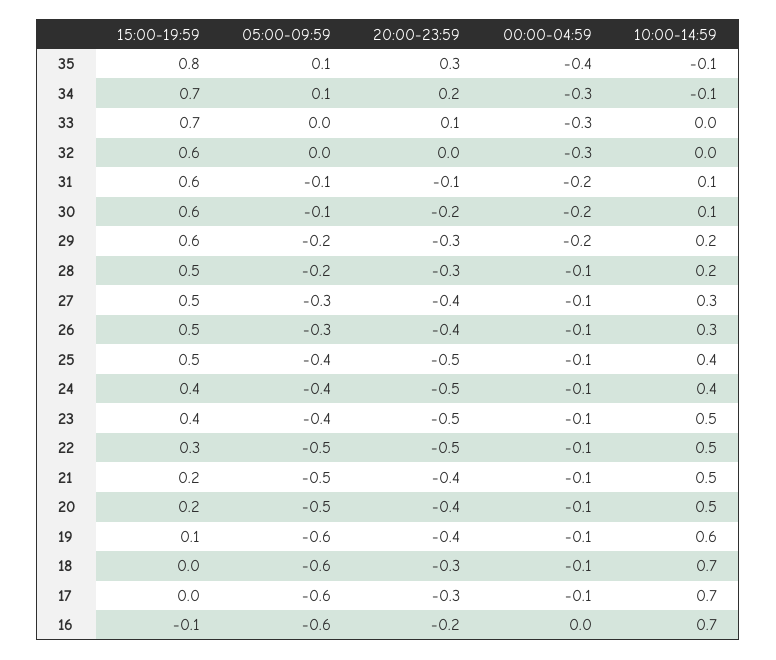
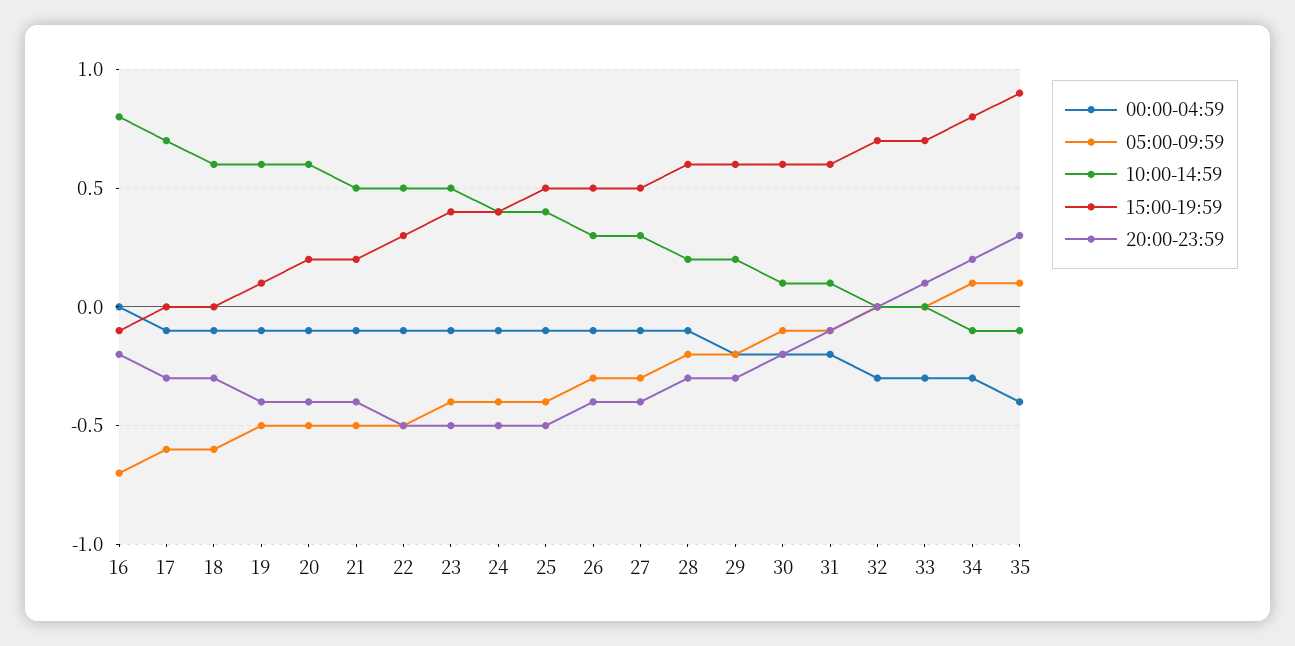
  {
    "15:00-19:59": {
-     "35": 0.8,
+     "35": 0.9,
-     "34": 0.7,
+     "34": 0.8,
      "33": 0.7,
-     "32": 0.6,
+     "32": 0.7,
      "31": 0.6,
      "30": 0.6,
      "29": 0.6,
-     "28": 0.5,
+     "28": 0.6,
      "27": 0.5,
      "26": 0.5,
      "25": 0.5,
      "24": 0.4,
      "23": 0.4,
      "22": 0.3,
      "21": 0.2,
      "20": 0.2,
      "19": 0.1,
      "18": 0,
      "17": 0,
      "16": -0.1
    },
    "05:00-09:59": {
      "35": 0.1,
      "34": 0.1,
      "33": 0,
      "32": 0,
      "31": -0.1,
      "30": -0.1,
      "29": -0.2,
      "28": -0.2,
      "27": -0.3,
      "26": -0.3,
      "25": -0.4,
      "24": -0.4,
      "23": -0.4,
      "22": -0.5,
      "21": -0.5,
      "20": -0.5,
-     "19": -0.6,
+     "19": -0.5,
      "18": -0.6,
      "17": -0.6,
-     "16": -0.6
+     "16": -0.7
    },
    "20:00-23:59": {
      "35": 0.3,
      "34": 0.2,
      "33": 0.1,
      "32": 0,
      "31": -0.1,
      "30": -0.2,
      "29": -0.3,
      "28": -0.3,
      "27": -0.4,
      "26": -0.4,
      "25": -0.5,
      "24": -0.5,
      "23": -0.5,
      "22": -0.5,
      "21": -0.4,
      "20": -0.4,
      "19": -0.4,
      "18": -0.3,
      "17": -0.3,
      "16": -0.2
    },
    "00:00-04:59": {
      "35": -0.4,
      "34": -0.3,
      "33": -0.3,
      "32": -0.3,
      "31": -0.2,
      "30": -0.2,
      "29": -0.2,
      "28": -0.1,
      "27": -0.1,
      "26": -0.1,
      "25": -0.1,
      "24": -0.1,
      "23": -0.1,
      "22": -0.1,
      "21": -0.1,
      "20": -0.1,
      "19": -0.1,
      "18": -0.1,
      "17": -0.1,
      "16": 0
    },
    "10:00-14:59": {
      "35": -0.1,
      "34": -0.1,
      "33": 0,
      "32": 0,
      "31": 0.1,
      "30": 0.1,
      "29": 0.2,
      "28": 0.2,
      "27": 0.3,
      "26": 0.3,
      "25": 0.4,
      "24": 0.4,
      "23": 0.5,
      "22": 0.5,
      "21": 0.5,
-     "20": 0.5,
+     "20": 0.6,
      "19": 0.6,
-     "18": 0.7,
+     "18": 0.6,
      "17": 0.7,
-     "16": 0.7
+     "16": 0.8
    }
  }

